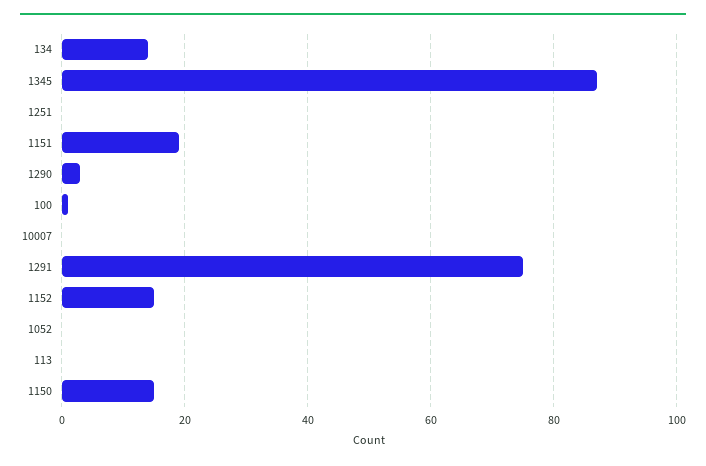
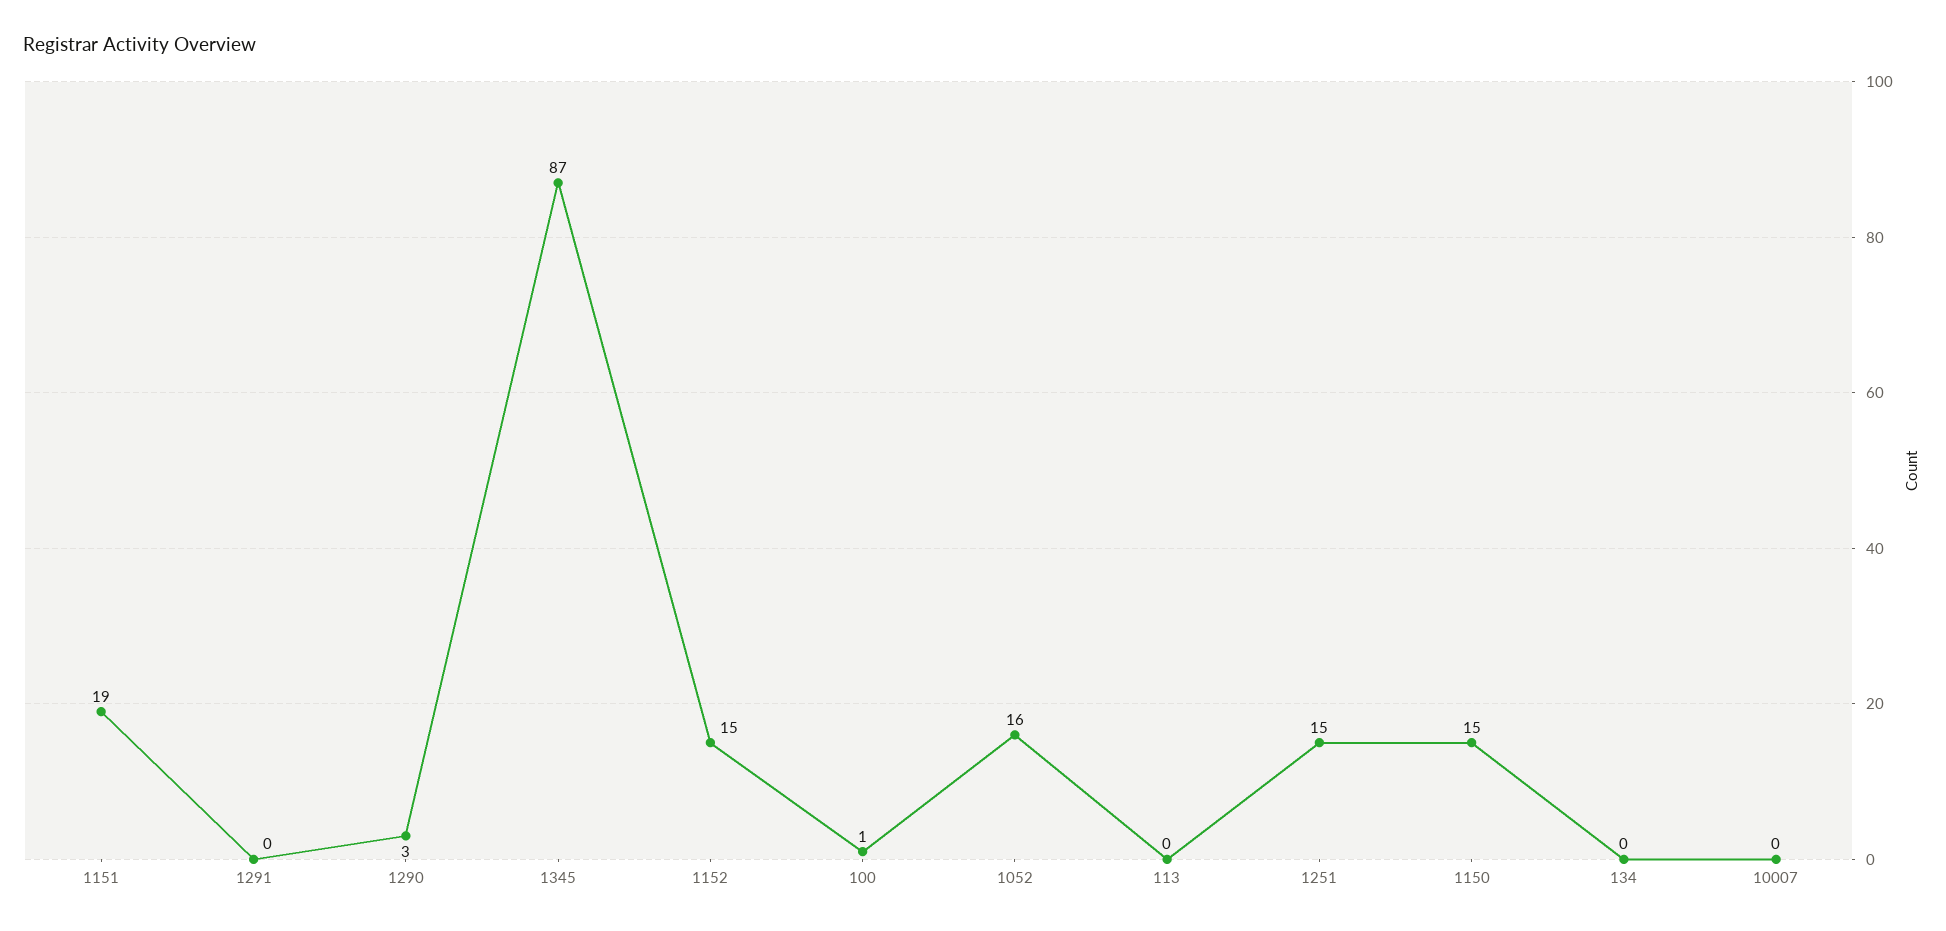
  {
-   "134": 15,
+   "134": 0,
    "1345": 87,
-   "1251": 0,
+   "1251": 15,
    "1151": 19,
    "1290": 3,
    "100": 1,
    "10007": 0,
-   "1291": 75,
+   "1291": 0,
    "1152": 15,
-   "1052": 0,
+   "1052": 16,
    "113": 0,
    "1150": 15
  }

